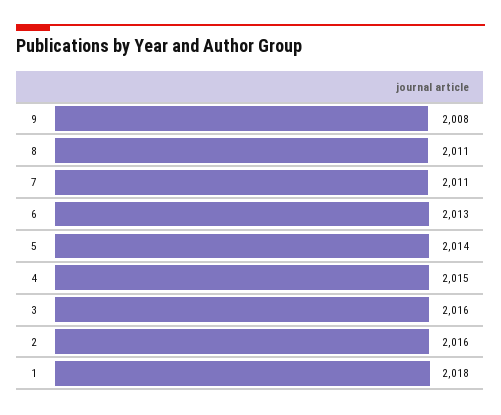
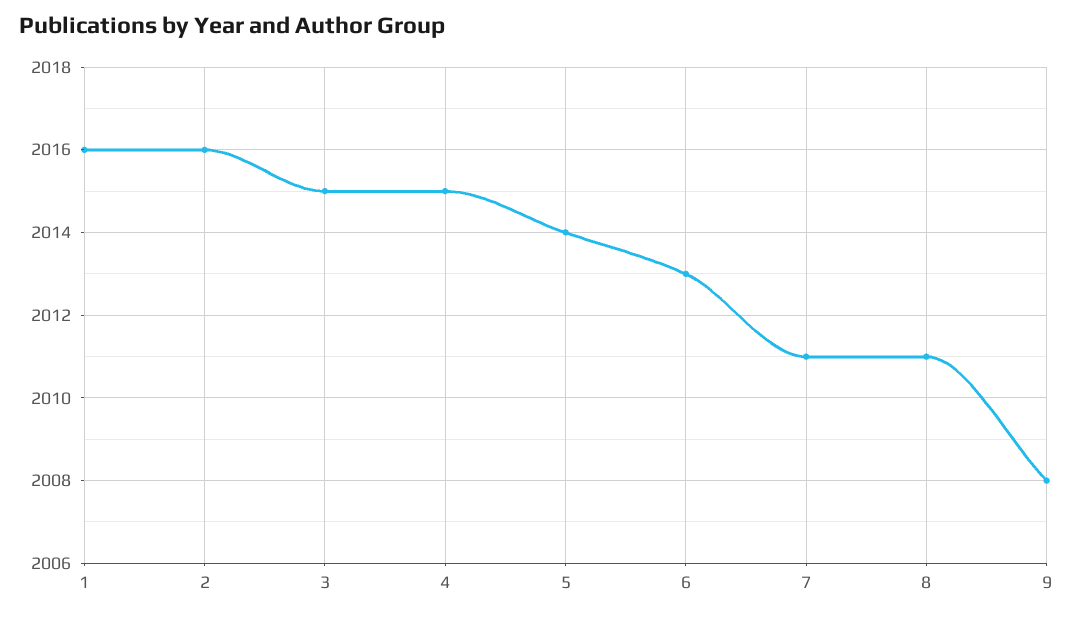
  {
    "9": 2008,
    "8": 2011,
    "7": 2011,
    "6": 2013,
    "5": 2014,
    "4": 2015,
-   "3": 2016,
+   "3": 2015,
    "2": 2016,
-   "1": 2018
+   "1": 2016
  }

